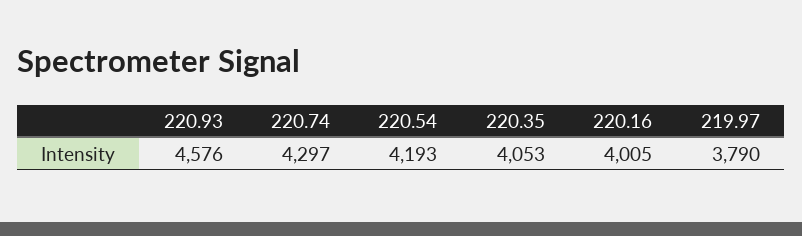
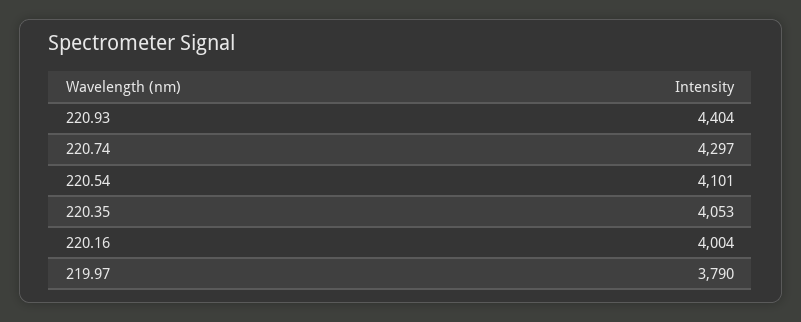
  {
-   "220.93": 4576,
+   "220.93": 4404,
    "220.74": 4297,
-   "220.54": 4193,
+   "220.54": 4101,
    "220.35": 4053,
-   "220.16": 4005,
+   "220.16": 4004,
    "219.97": 3790
  }

